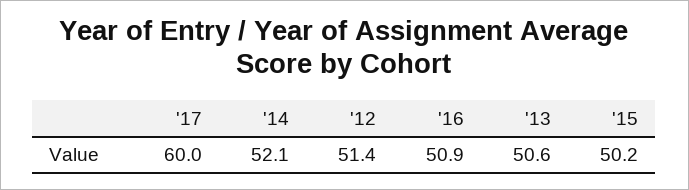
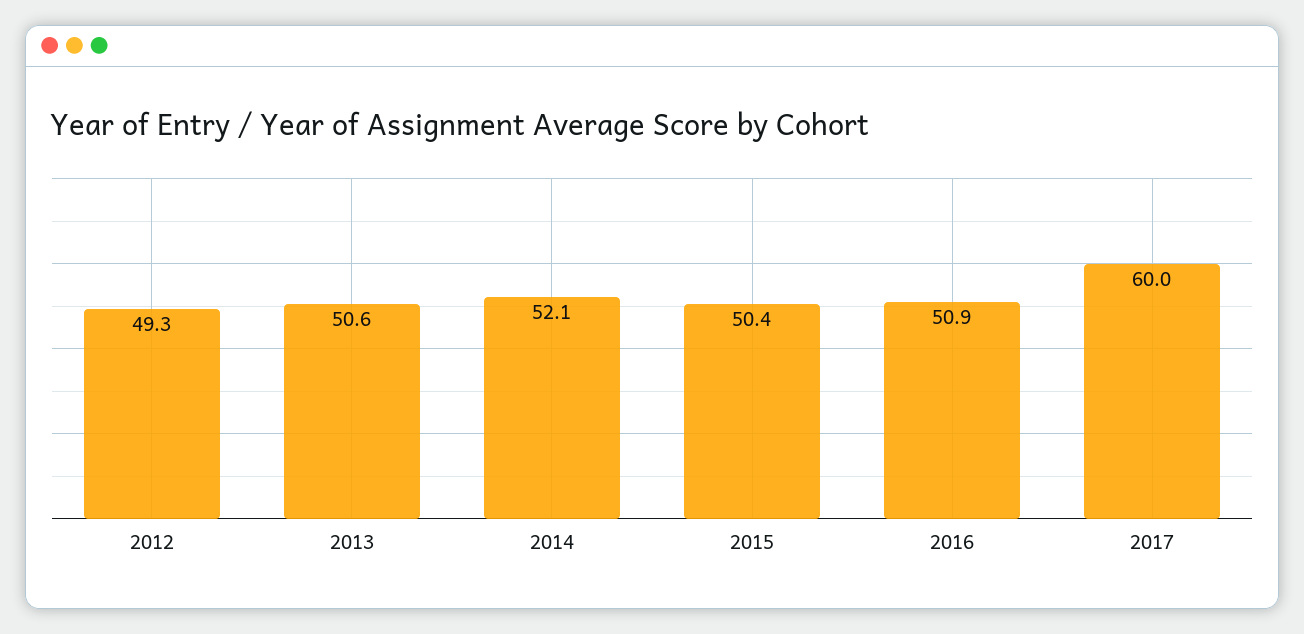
  {
    "'17": 60,
    "'14": 52.1,
-   "'12": 51.4,
+   "'12": 49.3,
    "'16": 50.9,
    "'13": 50.6,
-   "'15": 50.2
+   "'15": 50.4
  }

